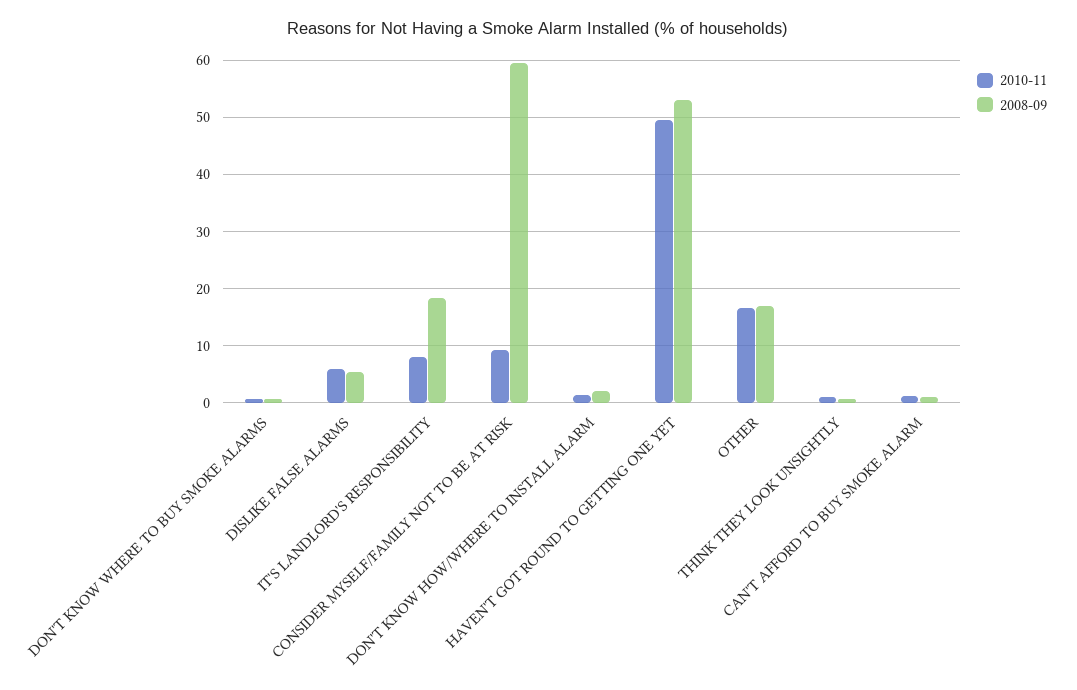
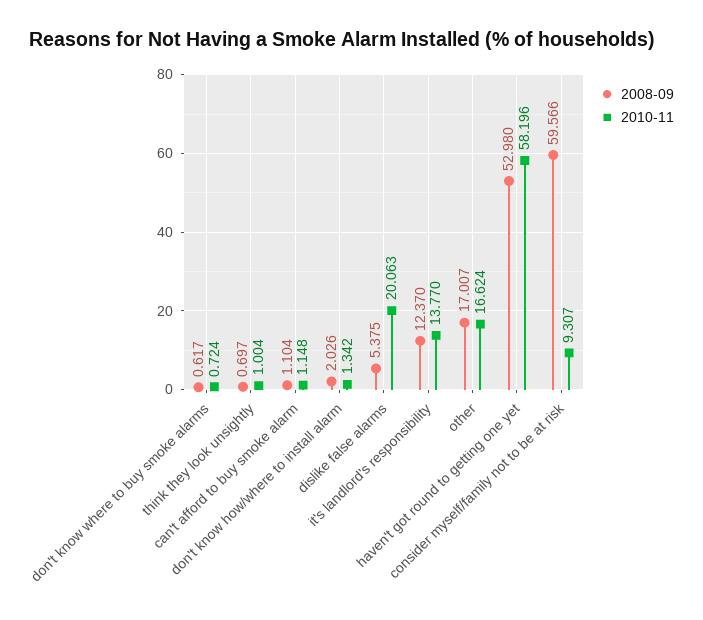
  {
    "2010-11": {
      "DON'T KNOW WHERE TO BUY SMOKE ALARMS": 0.724,
-     "DISLIKE FALSE ALARMS": 6,
+     "DISLIKE FALSE ALARMS": 20.063,
-     "IT'S LANDLORD'S RESPONSIBILITY": 8,
+     "IT'S LANDLORD'S RESPONSIBILITY": 13.77,
      "CONSIDER MYSELF/FAMILY NOT TO BE AT RISK": 9.307,
      "DON'T KNOW HOW/WHERE TO INSTALL ALARM": 1.342,
-     "HAVEN'T GOT ROUND TO GETTING ONE YET": 50,
+     "HAVEN'T GOT ROUND TO GETTING ONE YET": 58.196,
      "OTHER": 16.624,
      "THINK THEY LOOK UNSIGHTLY": 1.004,
      "CAN'T AFFORD TO BUY SMOKE ALARM": 1.148
    },
    "2008-09": {
      "DON'T KNOW WHERE TO BUY SMOKE ALARMS": 0.617,
      "DISLIKE FALSE ALARMS": 5.375,
-     "IT'S LANDLORD'S RESPONSIBILITY": 18,
+     "IT'S LANDLORD'S RESPONSIBILITY": 12.37,
      "CONSIDER MYSELF/FAMILY NOT TO BE AT RISK": 59.566,
      "DON'T KNOW HOW/WHERE TO INSTALL ALARM": 2.026,
      "HAVEN'T GOT ROUND TO GETTING ONE YET": 52.98,
      "OTHER": 17.007,
      "THINK THEY LOOK UNSIGHTLY": 0.697,
      "CAN'T AFFORD TO BUY SMOKE ALARM": 1.104
    }
  }

